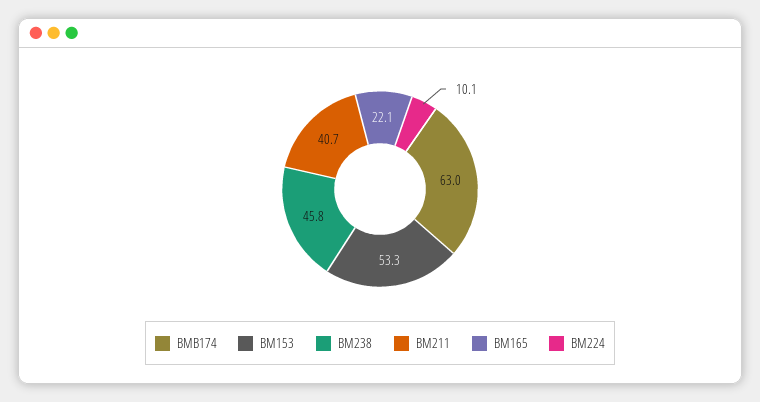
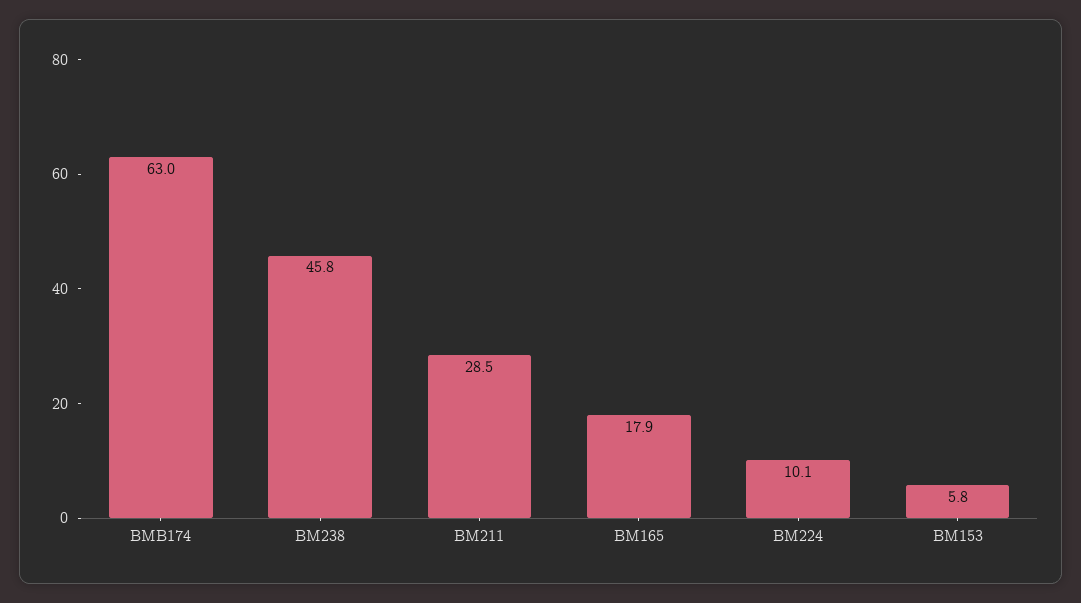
  {
    "BMB174": 63,
-   "BM153": 53.3,
+   "BM153": 5.8,
    "BM238": 45.8,
-   "BM211": 40.7,
+   "BM211": 28.5,
-   "BM165": 22.1,
+   "BM165": 17.9,
    "BM224": 10.1
  }

